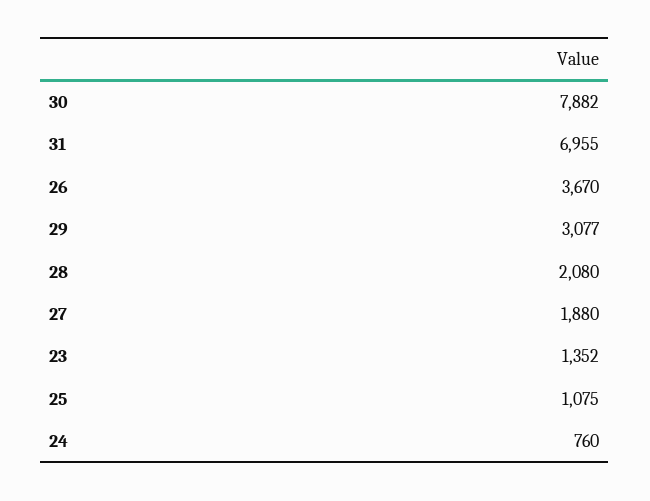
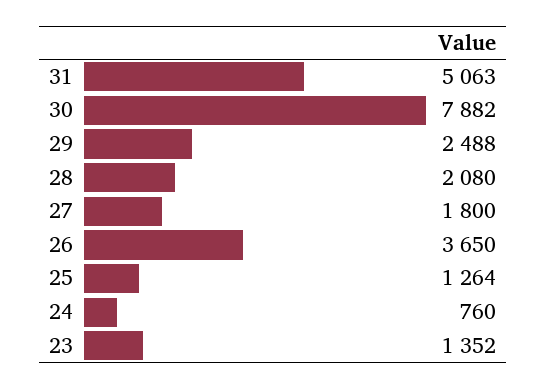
  {
    "30": 7882,
-   "31": 6955,
+   "31": 5063,
-   "26": 3670,
+   "26": 3650,
-   "29": 3077,
+   "29": 2488,
    "28": 2080,
-   "27": 1880,
+   "27": 1800,
    "23": 1352,
-   "25": 1075,
+   "25": 1264,
    "24": 760
  }

